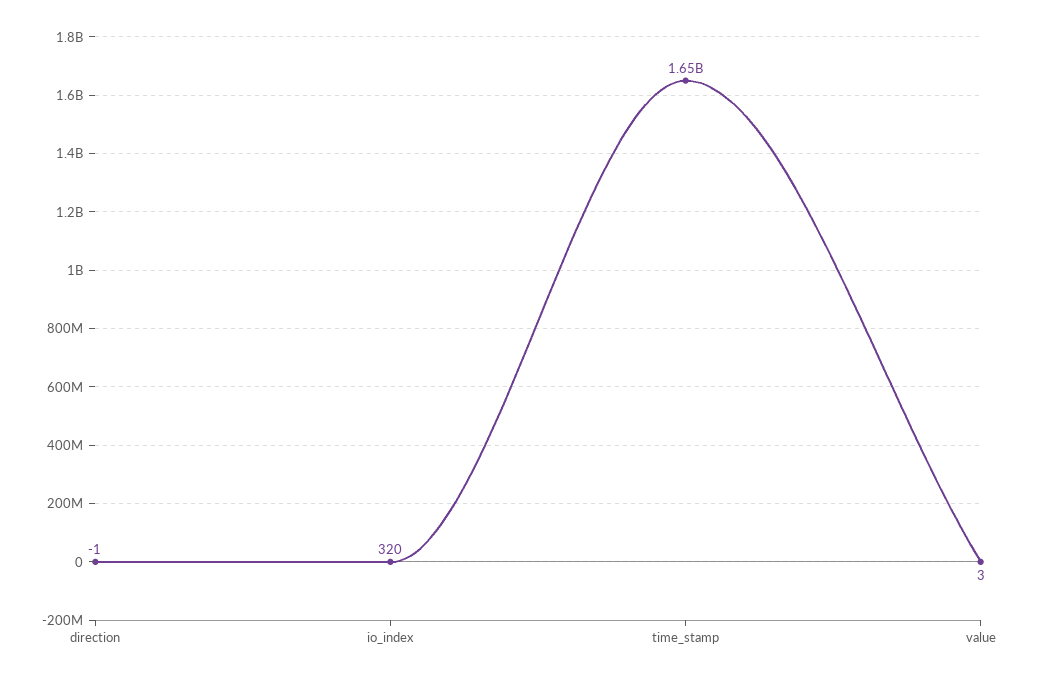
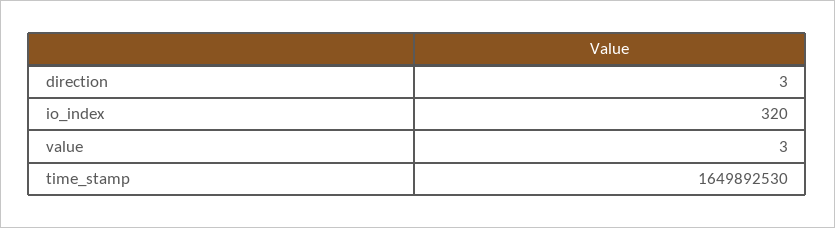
  {
-   "direction": -1,
+   "direction": 3,
    "io_index": 320,
    "time_stamp": 1649892530,
    "value": 3
  }

